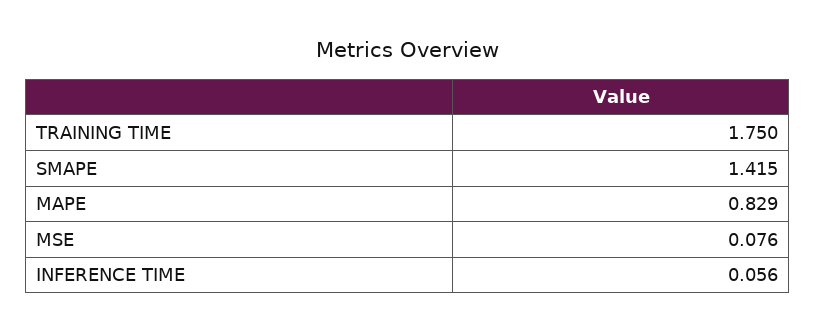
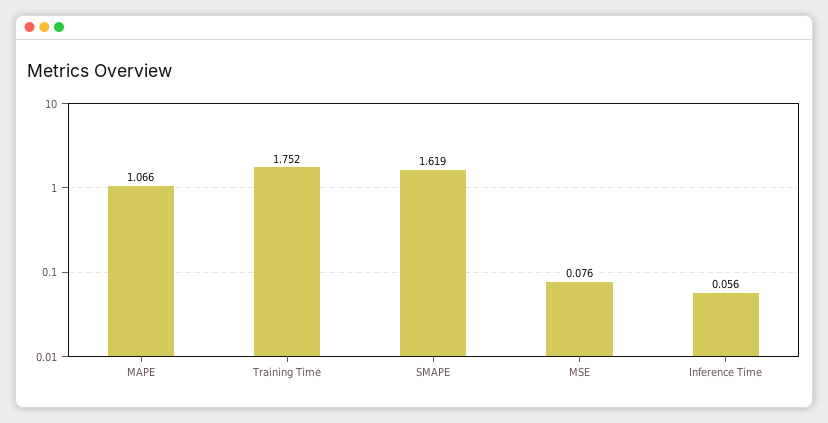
  {
-   "TRAINING TIME": 1.75,
+   "TRAINING TIME": 1.752,
-   "SMAPE": 1.415,
+   "SMAPE": 1.619,
-   "MAPE": 0.829,
+   "MAPE": 1.066,
    "MSE": 0.076,
    "INFERENCE TIME": 0.056
  }

